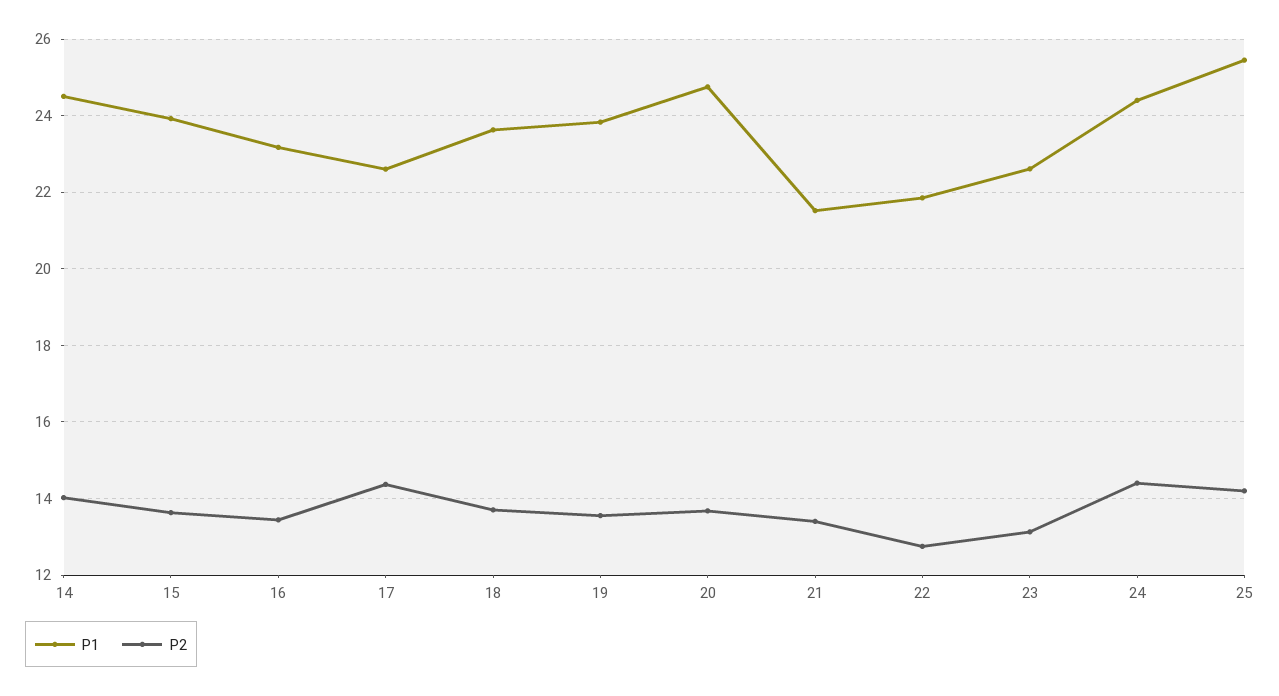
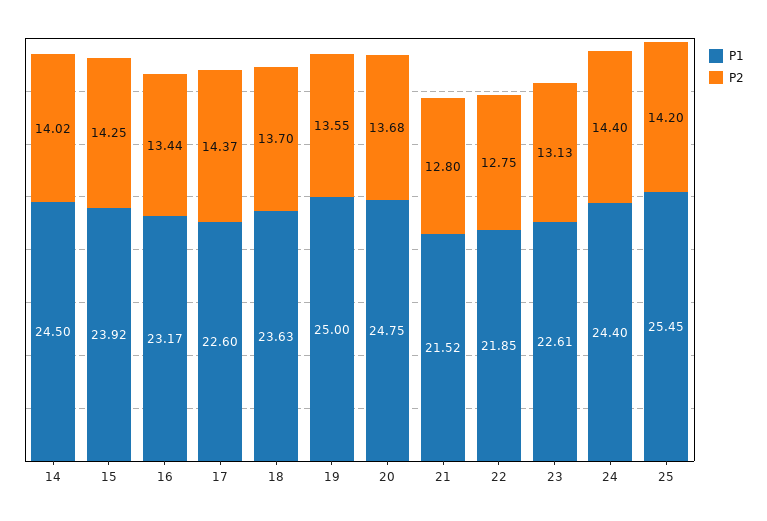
  {
    "P1": {
      "14": 24.5,
      "15": 23.92,
      "16": 23.17,
      "17": 22.6,
      "18": 23.63,
-     "19": 23.8,
+     "19": 25,
      "20": 24.75,
      "21": 21.52,
      "22": 21.85,
      "23": 22.61,
      "24": 24.4,
      "25": 25.45
    },
    "P2": {
      "14": 14.02,
-     "15": 13.6,
+     "15": 14.25,
      "16": 13.44,
      "17": 14.37,
      "18": 13.7,
      "19": 13.55,
      "20": 13.68,
-     "21": 13.4,
+     "21": 12.8,
      "22": 12.75,
      "23": 13.13,
      "24": 14.4,
      "25": 14.2
    }
  }

